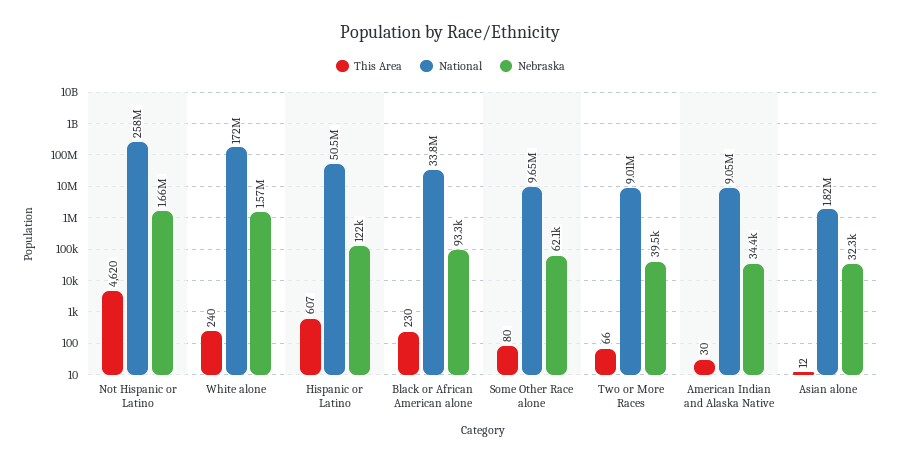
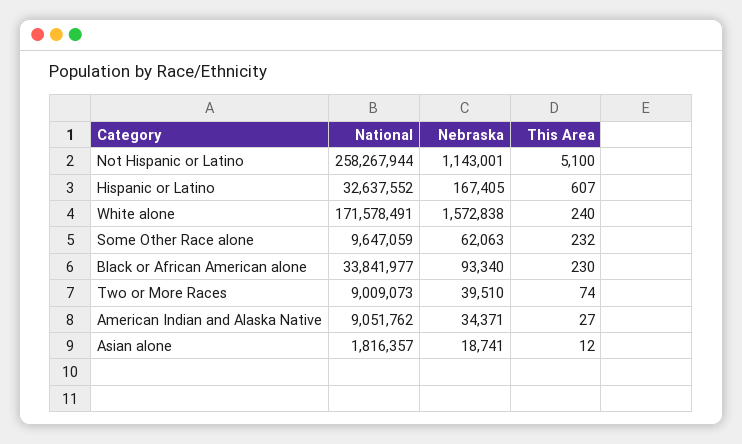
  {
    "This Area": {
-     "Not Hispanic or Latino": 4620,
+     "Not Hispanic or Latino": 5100,
      "White alone": 240,
      "Hispanic or Latino": 607,
      "Black or African American alone": 230,
-     "Some Other Race alone": 80,
+     "Some Other Race alone": 232,
-     "Two or More Races": 66,
+     "Two or More Races": 74,
-     "American Indian and Alaska Native": 30,
+     "American Indian and Alaska Native": 27,
      "Asian alone": 12
    },
    "National": {
      "Not Hispanic or Latino": 258267944,
      "White alone": 171578491,
-     "Hispanic or Latino": 50500000,
+     "Hispanic or Latino": 32637552,
      "Black or African American alone": 33841977,
      "Some Other Race alone": 9647059,
      "Two or More Races": 9009073,
      "American Indian and Alaska Native": 9051762,
      "Asian alone": 1816357
    },
    "Nebraska": {
-     "Not Hispanic or Latino": 1660000,
+     "Not Hispanic or Latino": 1143001,
      "White alone": 1572838,
-     "Hispanic or Latino": 122000,
+     "Hispanic or Latino": 167405,
      "Black or African American alone": 93340,
      "Some Other Race alone": 62063,
      "Two or More Races": 39510,
      "American Indian and Alaska Native": 34371,
-     "Asian alone": 32300
+     "Asian alone": 18741
    }
  }

